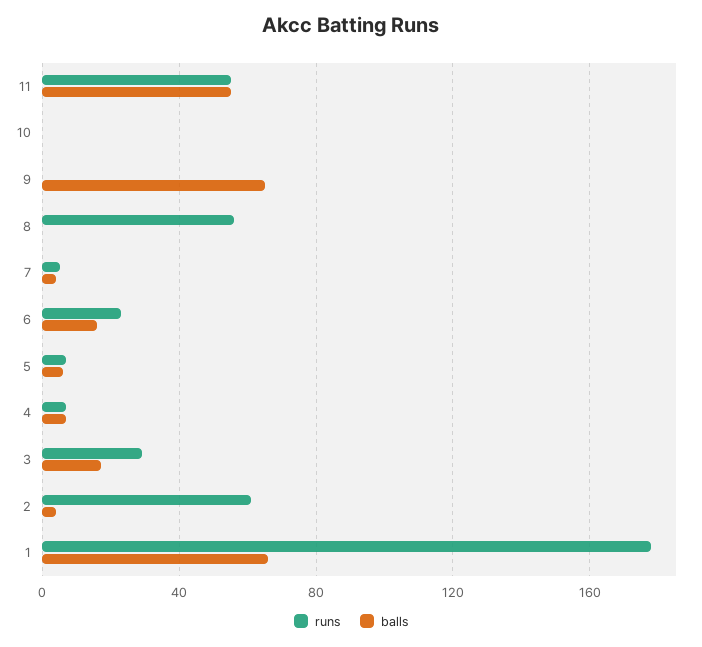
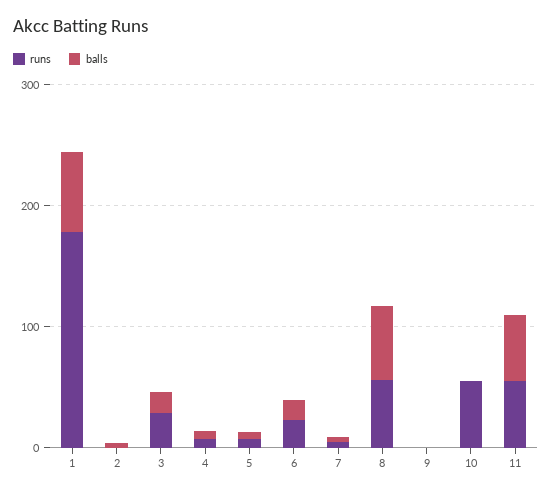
  {
    "runs": {
      "11": 55,
-     "10": 0,
+     "10": 60,
      "9": 0,
      "8": 55,
      "7": 5,
      "6": 25,
      "5": 5,
      "4": 5,
      "3": 30,
-     "2": 60,
+     "2": 0,
      "1": 180
    },
    "balls": {
      "11": 55,
      "10": 0,
-     "9": 65,
+     "9": 0,
-     "8": 0,
+     "8": 60,
      "7": 5,
      "6": 15,
      "5": 5,
      "4": 5,
      "3": 15,
      "2": 5,
      "1": 65
    }
  }

